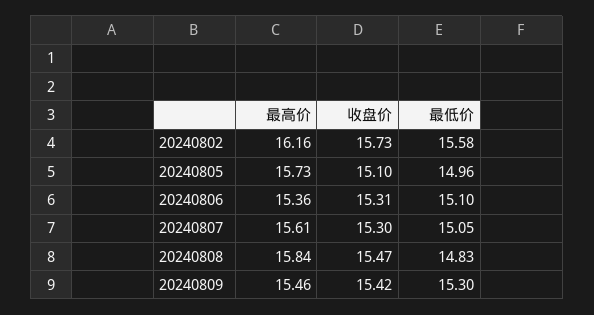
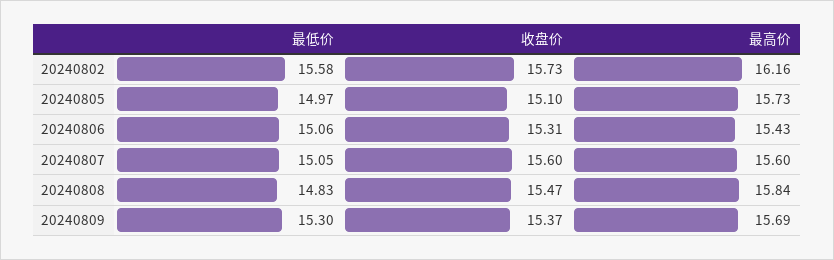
  {
    "最高价": {
      "20240802": 16.16,
      "20240805": 15.73,
-     "20240806": 15.36,
+     "20240806": 15.43,
-     "20240807": 15.61,
+     "20240807": 15.6,
      "20240808": 15.84,
-     "20240809": 15.46
+     "20240809": 15.69
    },
    "收盘价": {
      "20240802": 15.73,
      "20240805": 15.1,
      "20240806": 15.31,
-     "20240807": 15.3,
+     "20240807": 15.6,
      "20240808": 15.47,
-     "20240809": 15.42
+     "20240809": 15.37
    },
    "最低价": {
      "20240802": 15.58,
-     "20240805": 14.96,
+     "20240805": 14.97,
-     "20240806": 15.1,
+     "20240806": 15.06,
      "20240807": 15.05,
      "20240808": 14.83,
      "20240809": 15.3
    }
  }

